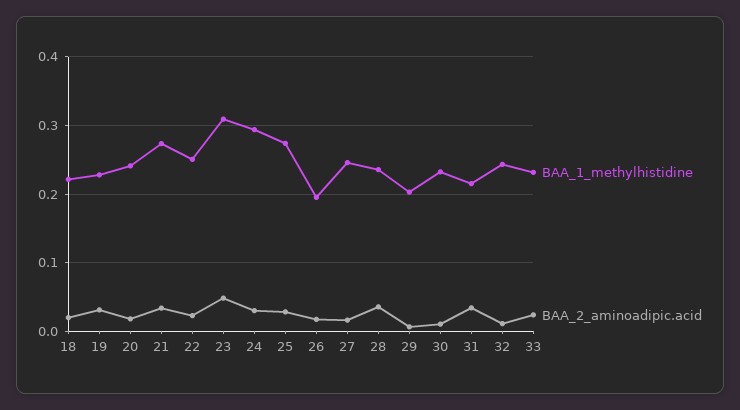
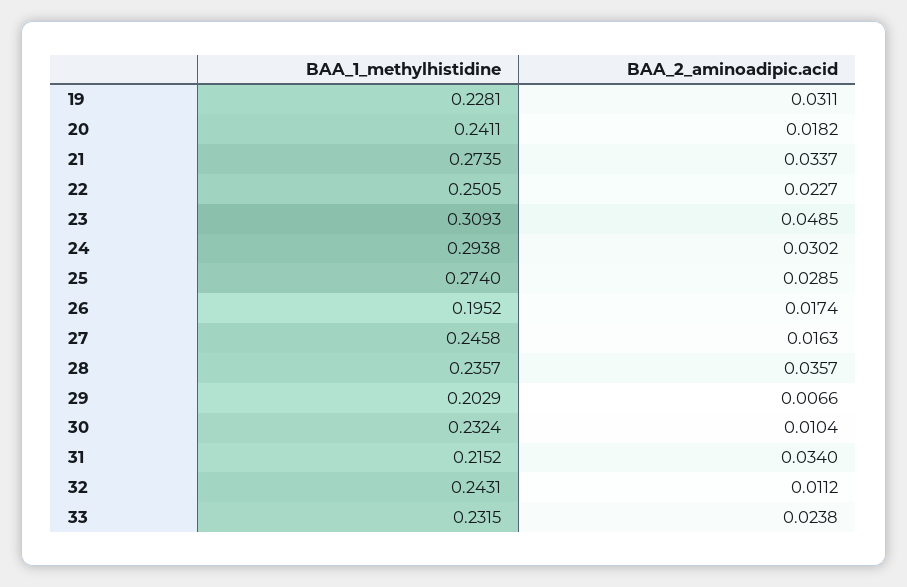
  {
    "BAA_1_methylhistidine": {
-     "18": 0.22,
      "19": 0.2281,
      "20": 0.2411,
      "21": 0.2735,
      "22": 0.2505,
      "23": 0.3093,
      "24": 0.2938,
      "25": 0.274,
      "26": 0.1952,
      "27": 0.2458,
      "28": 0.2357,
      "29": 0.2029,
      "30": 0.2324,
      "31": 0.2152,
      "32": 0.2431,
      "33": 0.2315
    },
    "BAA_2_aminoadipic.acid": {
-     "18": 0.02,
      "19": 0.0311,
      "20": 0.0182,
      "21": 0.0337,
      "22": 0.0227,
      "23": 0.0485,
      "24": 0.0302,
      "25": 0.0285,
      "26": 0.0174,
      "27": 0.0163,
      "28": 0.0357,
      "29": 0.0066,
      "30": 0.0104,
      "31": 0.034,
      "32": 0.0112,
      "33": 0.0238
    }
  }

